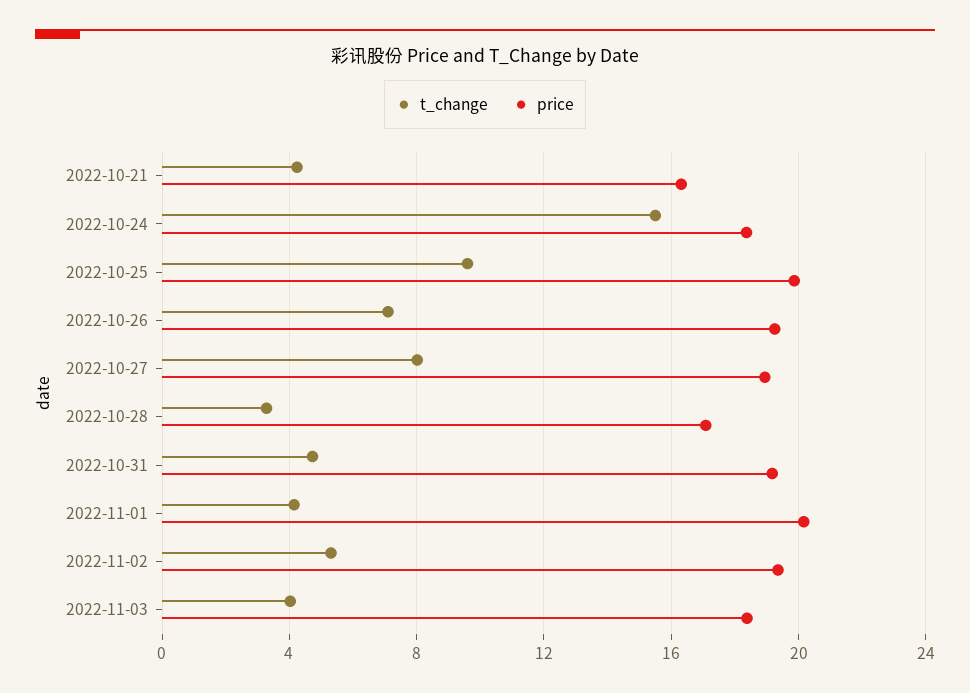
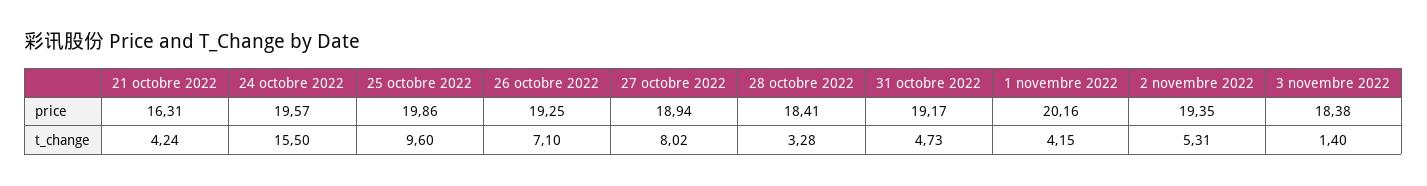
  {
    "t_change": {
      "2022-10-21": 4.24,
      "2022-10-24": 15.5,
      "2022-10-25": 9.6,
      "2022-10-26": 7.1,
      "2022-10-27": 8.02,
      "2022-10-28": 3.28,
      "2022-10-31": 4.73,
      "2022-11-01": 4.15,
      "2022-11-02": 5.31,
-     "2022-11-03": 4
+     "2022-11-03": 1.4
    },
    "price": {
      "2022-10-21": 16.31,
-     "2022-10-24": 18.5,
+     "2022-10-24": 19.57,
      "2022-10-25": 19.86,
      "2022-10-26": 19.25,
      "2022-10-27": 18.94,
-     "2022-10-28": 17,
+     "2022-10-28": 18.41,
      "2022-10-31": 19.17,
      "2022-11-01": 20.16,
      "2022-11-02": 19.35,
      "2022-11-03": 18.38
    }
  }

